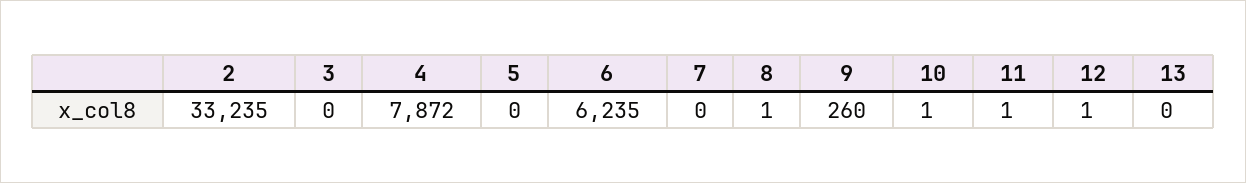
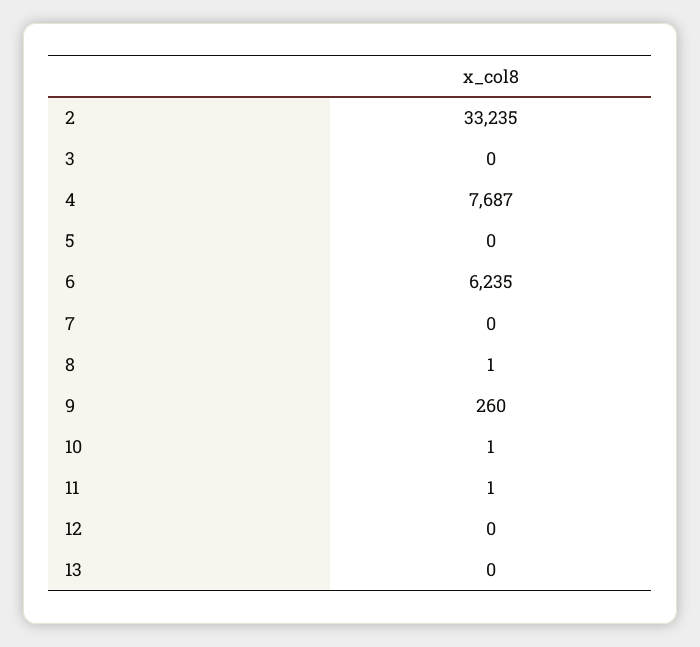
  {
    "2": 33235,
    "3": 0,
-   "4": 7872,
+   "4": 7687,
    "5": 0,
    "6": 6235,
    "7": 0,
    "8": 1,
    "9": 260,
    "10": 1,
    "11": 1,
-   "12": 1,
+   "12": 0,
    "13": 0
  }

